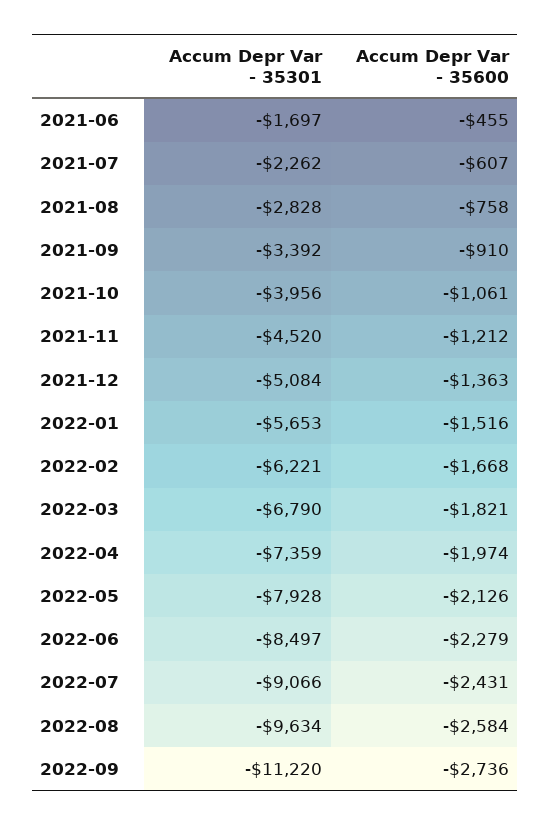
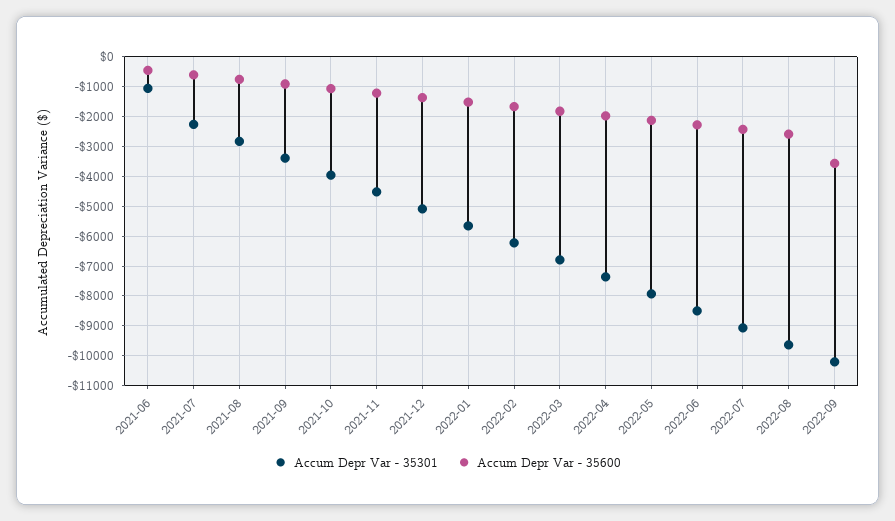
  {
    "Accum Depr Var - 35301": {
-     "2021-06": -1697,
+     "2021-06": -1000,
      "2021-07": -2262,
      "2021-08": -2828,
      "2021-09": -3392,
      "2021-10": -3956,
      "2021-11": -4520,
      "2021-12": -5084,
      "2022-01": -5653,
      "2022-02": -6221,
      "2022-03": -6790,
      "2022-04": -7359,
      "2022-05": -7928,
      "2022-06": -8497,
      "2022-07": -9066,
      "2022-08": -9634,
-     "2022-09": -11220
+     "2022-09": -10250
    },
    "Accum Depr Var - 35600": {
      "2021-06": -455,
      "2021-07": -607,
      "2021-08": -758,
      "2021-09": -910,
      "2021-10": -1061,
      "2021-11": -1212,
      "2021-12": -1363,
      "2022-01": -1516,
      "2022-02": -1668,
      "2022-03": -1821,
      "2022-04": -1974,
      "2022-05": -2126,
      "2022-06": -2279,
      "2022-07": -2431,
      "2022-08": -2584,
-     "2022-09": -2736
+     "2022-09": -3500
    }
  }

